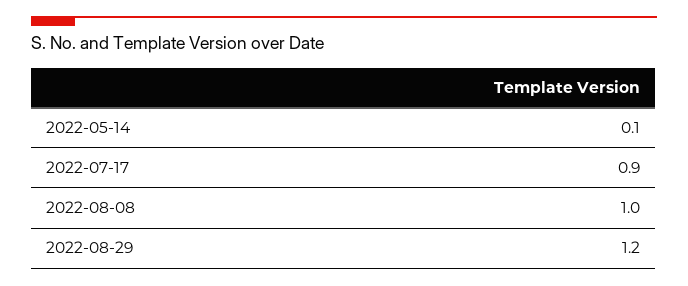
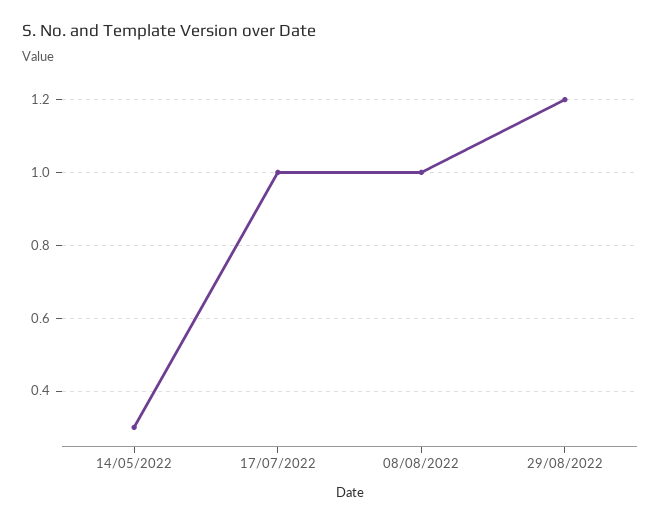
  {
-   "2022-05-14": 0.1,
+   "2022-05-14": 0.3,
-   "2022-07-17": 0.9,
+   "2022-07-17": 1,
    "2022-08-08": 1,
    "2022-08-29": 1.2
  }

